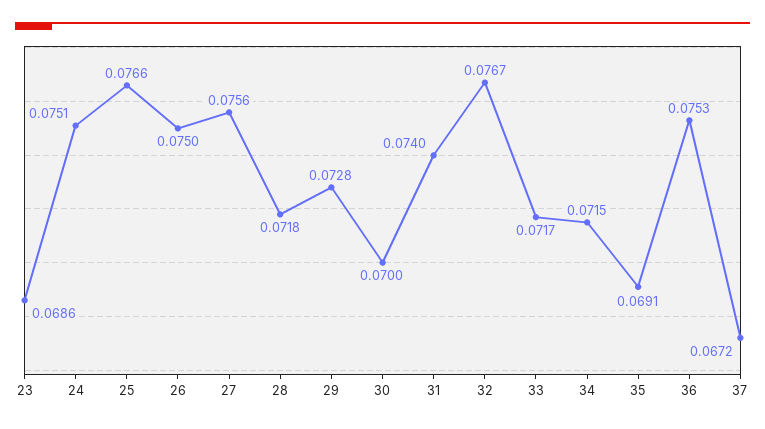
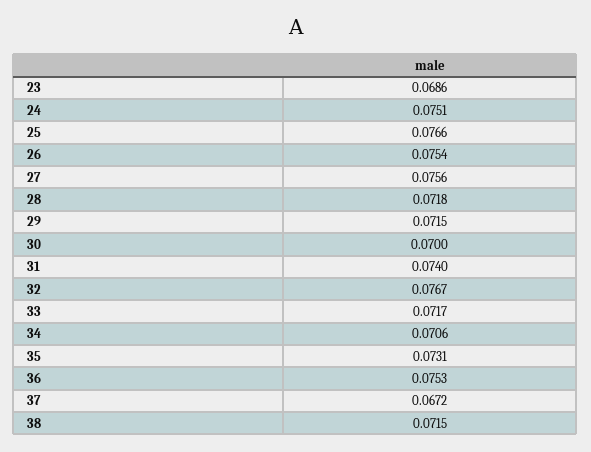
  {
    "23": 0.0686,
    "24": 0.0751,
    "25": 0.0766,
-   "26": 0.075,
+   "26": 0.0754,
    "27": 0.0756,
    "28": 0.0718,
-   "29": 0.0728,
+   "29": 0.0715,
    "30": 0.07,
    "31": 0.074,
    "32": 0.0767,
    "33": 0.0717,
-   "34": 0.0715,
+   "34": 0.0706,
-   "35": 0.0691,
+   "35": 0.0731,
    "36": 0.0753,
-   "37": 0.0672
+   "37": 0.0672,
+   "38": 0.0715
  }

